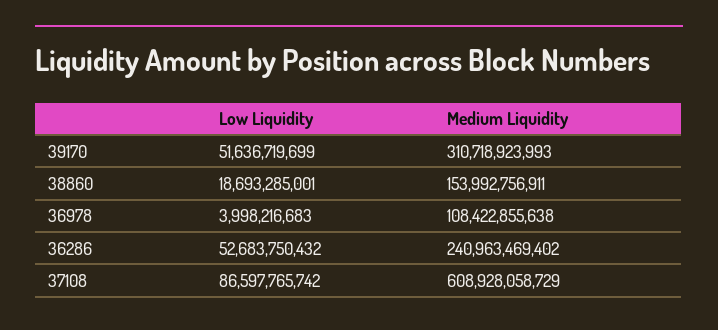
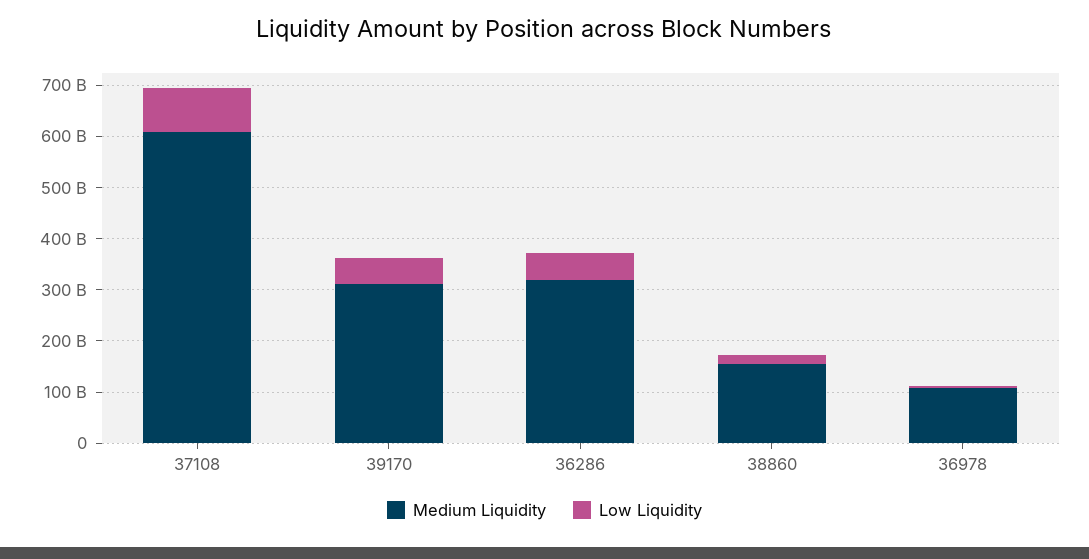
  {
    "Low Liquidity": {
      "39170": 51636719699,
      "38860": 18693285001,
      "36978": 3998216683,
      "36286": 52683750432,
      "37108": 86597765742
    },
    "Medium Liquidity": {
      "39170": 310718923993,
      "38860": 153992756911,
      "36978": 108422855638,
-     "36286": 240963469402,
+     "36286": 320000000000,
      "37108": 608928058729
    }
  }

